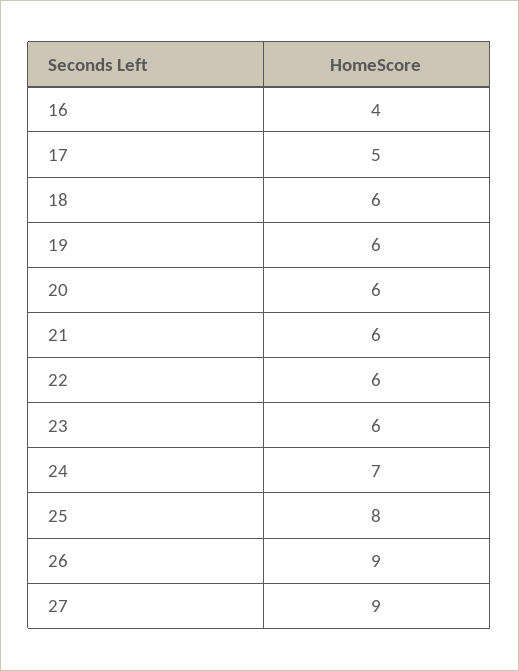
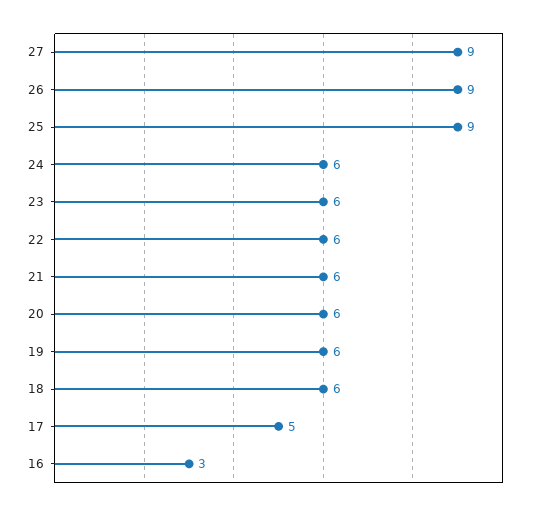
  {
-   "16": 4,
+   "16": 3,
    "17": 5,
    "18": 6,
    "19": 6,
    "20": 6,
    "21": 6,
    "22": 6,
    "23": 6,
-   "24": 7,
+   "24": 6,
-   "25": 8,
+   "25": 9,
    "26": 9,
    "27": 9
  }

